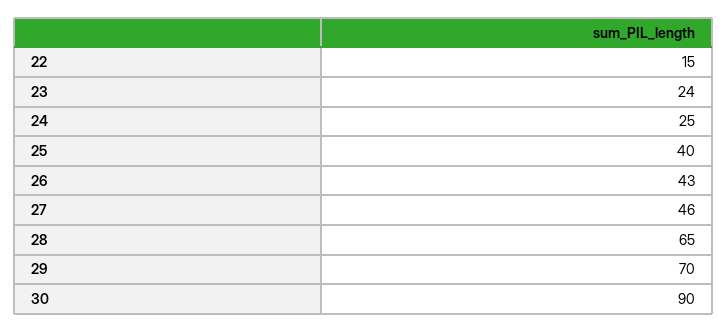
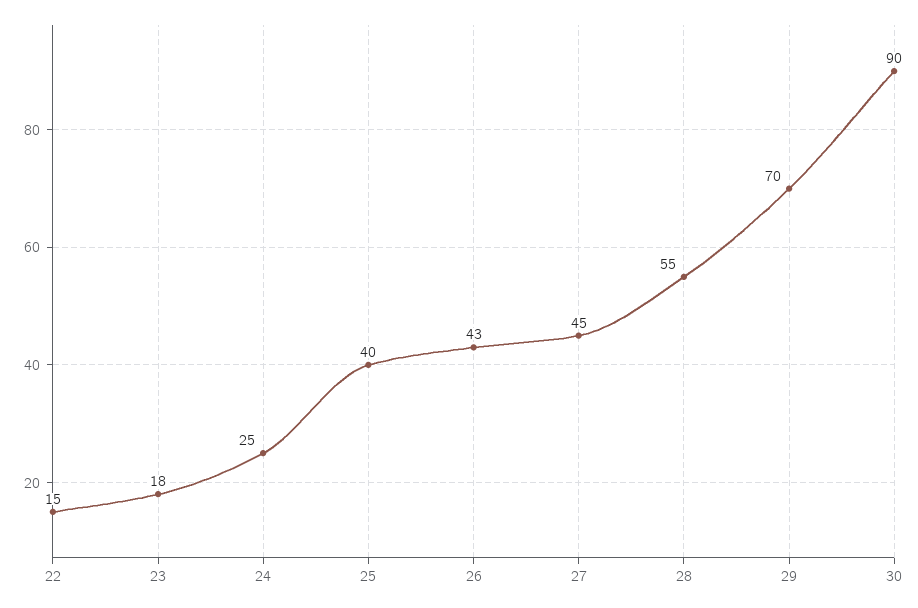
  {
    "22": 15,
-   "23": 24,
+   "23": 18,
    "24": 25,
    "25": 40,
    "26": 43,
-   "27": 46,
+   "27": 45,
-   "28": 65,
+   "28": 55,
    "29": 70,
    "30": 90
  }

